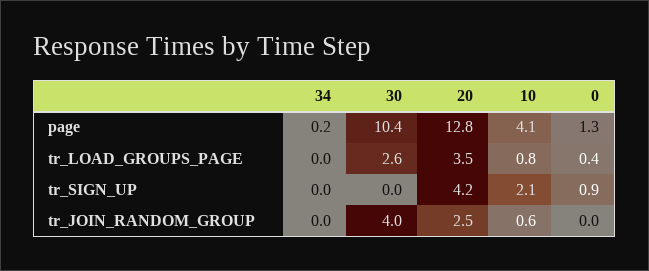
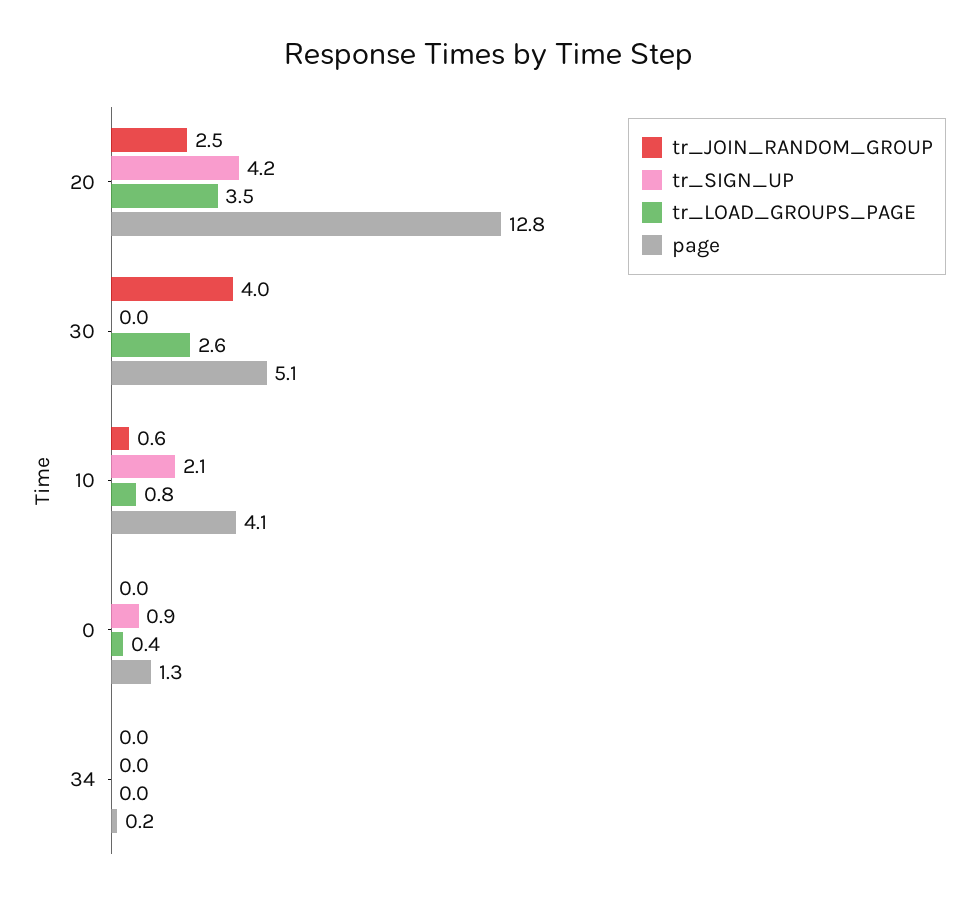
  {
    "page": {
      "34": 0.2,
-     "30": 10.4,
+     "30": 5.1,
      "20": 12.8,
      "10": 4.1,
      "0": 1.3
    },
    "tr_LOAD_GROUPS_PAGE": {
      "34": 0,
      "30": 2.6,
      "20": 3.5,
      "10": 0.8,
      "0": 0.4
    },
    "tr_SIGN_UP": {
      "34": 0,
      "30": 0,
      "20": 4.2,
      "10": 2.1,
      "0": 0.9
    },
    "tr_JOIN_RANDOM_GROUP": {
      "34": 0,
      "30": 4,
      "20": 2.5,
      "10": 0.6,
      "0": 0
    }
  }

